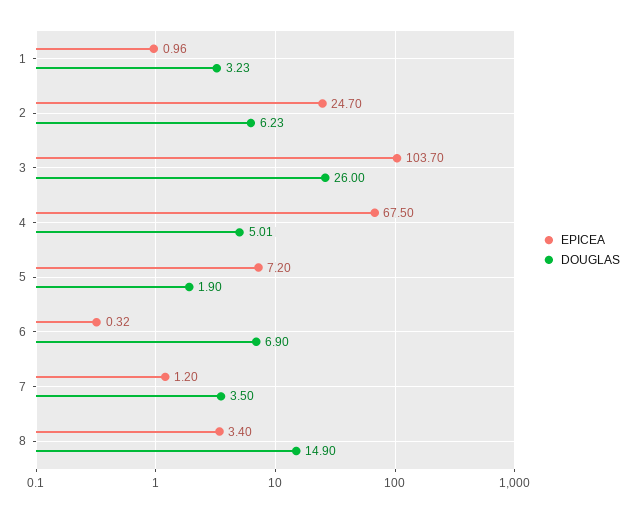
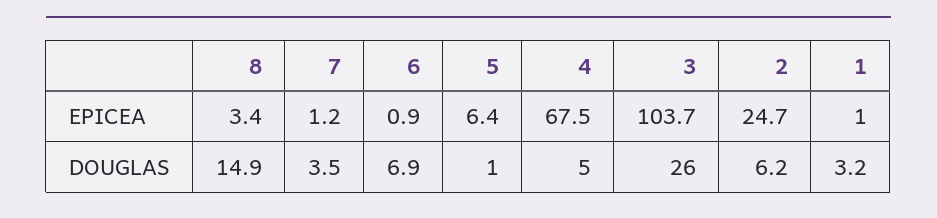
  {
    "EPICEA": {
      "1": 0.96,
      "2": 24.7,
      "3": 103.7,
      "4": 67.5,
-     "5": 7.2,
+     "5": 6.4,
-     "6": 0.32,
+     "6": 0.9,
      "7": 1.2,
      "8": 3.4
    },
    "DOUGLAS": {
      "1": 3.23,
      "2": 6.23,
      "3": 26,
      "4": 5.01,
-     "5": 1.9,
+     "5": 1,
      "6": 6.9,
      "7": 3.5,
      "8": 14.9
    }
  }

